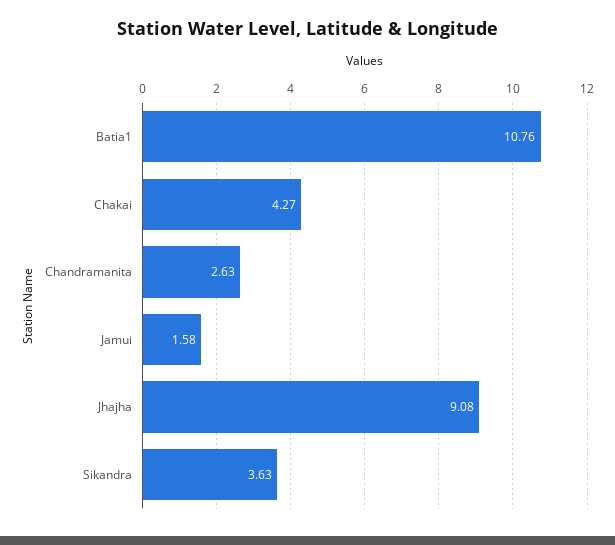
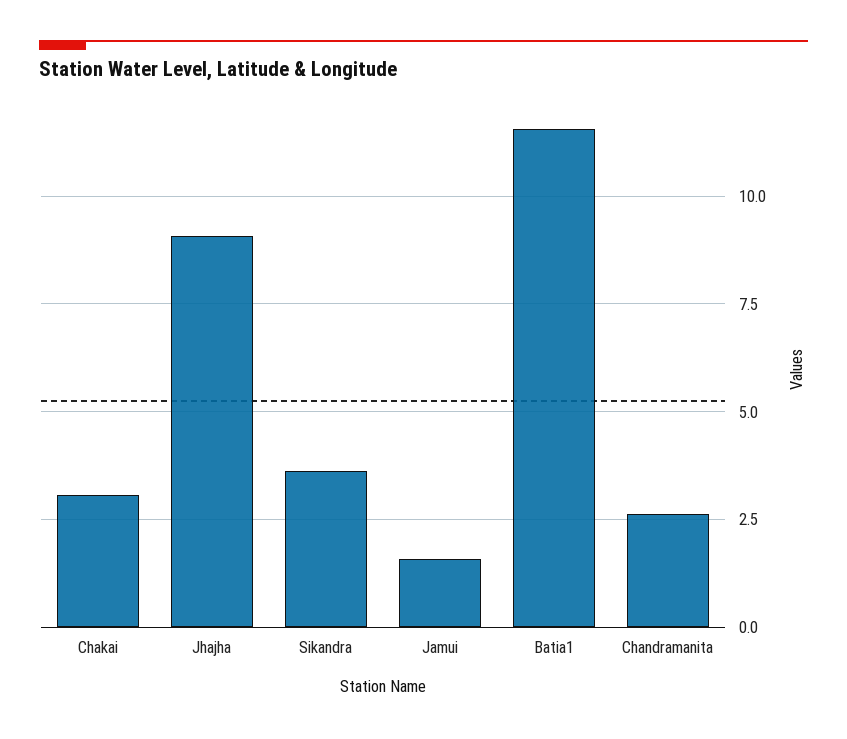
  {
-   "Batia1": 10.76,
+   "Batia1": 11.5,
-   "Chakai": 4.27,
+   "Chakai": 3,
    "Chandramanita": 2.63,
    "Jamui": 1.58,
    "Jhajha": 9.08,
    "Sikandra": 3.63
  }

